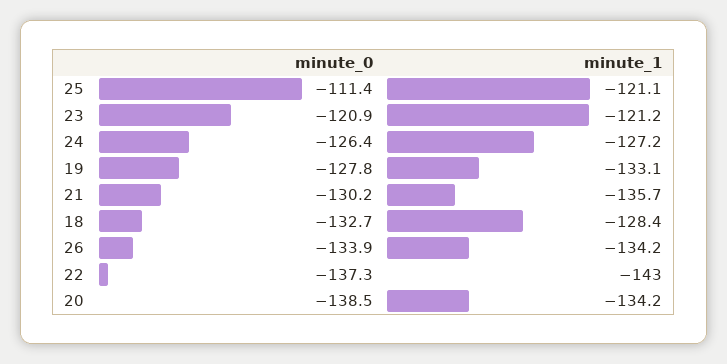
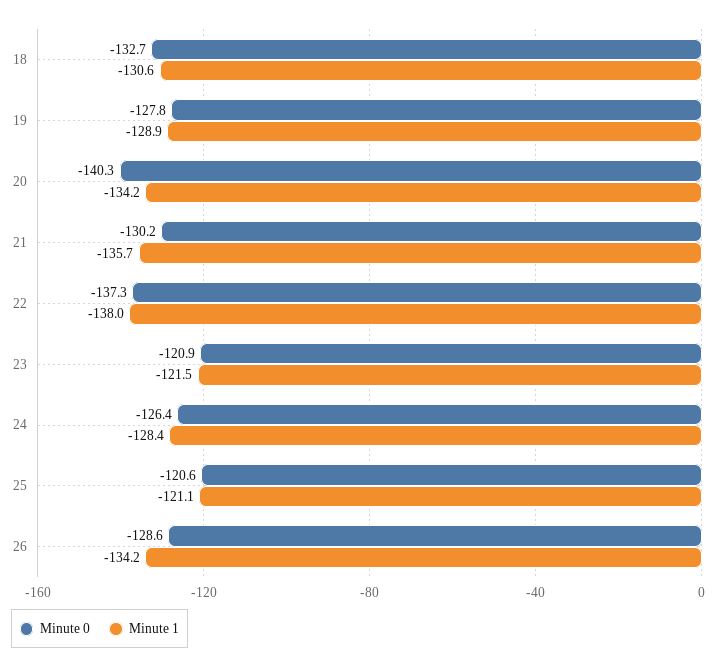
  {
    "minute_0": {
-     "25": -111.4,
+     "25": -120.6,
      "23": -120.9,
      "24": -126.4,
      "19": -127.8,
      "21": -130.2,
      "18": -132.7,
-     "26": -133.9,
+     "26": -128.6,
      "22": -137.3,
-     "20": -138.5
+     "20": -140.3
    },
    "minute_1": {
      "25": -121.1,
-     "23": -121.2,
+     "23": -121.5,
-     "24": -127.2,
+     "24": -128.4,
-     "19": -133.1,
+     "19": -128.9,
      "21": -135.7,
-     "18": -128.4,
+     "18": -130.6,
      "26": -134.2,
-     "22": -143,
+     "22": -138,
      "20": -134.2
    }
  }

